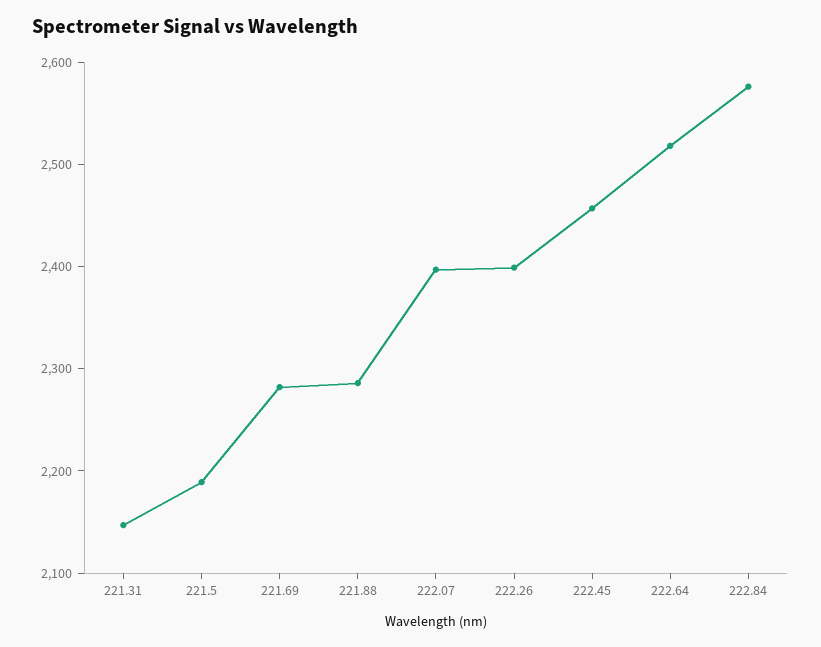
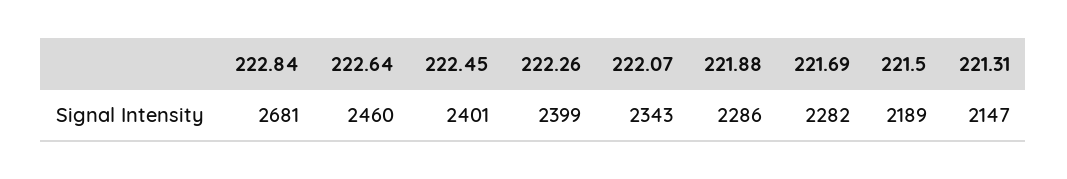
  {
    "221.31": 2147,
    "221.5": 2189,
    "221.69": 2282,
    "221.88": 2286,
-   "222.07": 2400,
+   "222.07": 2343,
    "222.26": 2399,
-   "222.45": 2460,
+   "222.45": 2401,
-   "222.64": 2520,
+   "222.64": 2460,
-   "222.84": 2580
+   "222.84": 2681
  }

